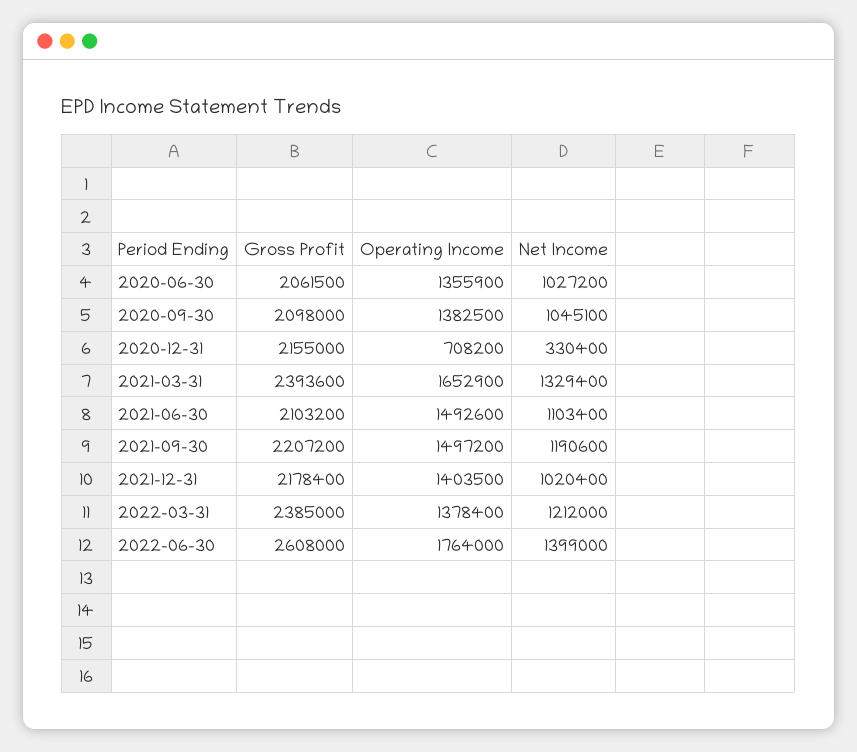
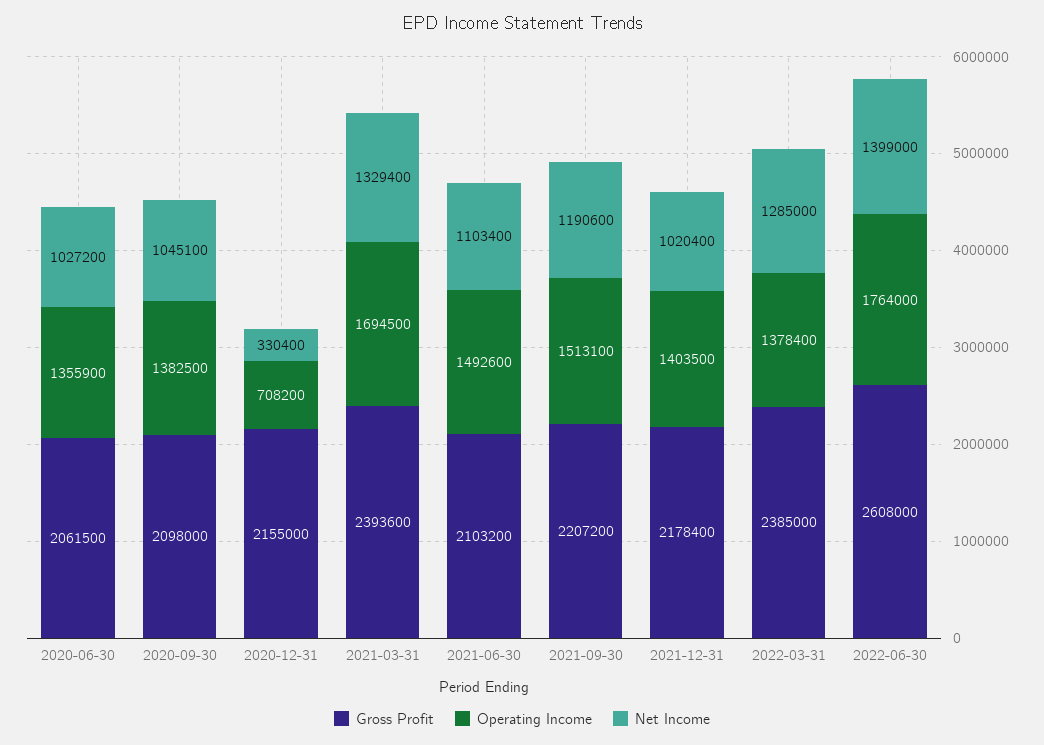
  {
    "Gross Profit": {
      "2020-06-30": 2061500,
      "2020-09-30": 2098000,
      "2020-12-31": 2155000,
      "2021-03-31": 2393600,
      "2021-06-30": 2103200,
      "2021-09-30": 2207200,
      "2021-12-31": 2178400,
      "2022-03-31": 2385000,
      "2022-06-30": 2608000
    },
    "Operating Income": {
      "2020-06-30": 1355900,
      "2020-09-30": 1382500,
      "2020-12-31": 708200,
-     "2021-03-31": 1652900,
+     "2021-03-31": 1694500,
      "2021-06-30": 1492600,
-     "2021-09-30": 1497200,
+     "2021-09-30": 1513100,
      "2021-12-31": 1403500,
      "2022-03-31": 1378400,
      "2022-06-30": 1764000
    },
    "Net Income": {
      "2020-06-30": 1027200,
      "2020-09-30": 1045100,
      "2020-12-31": 330400,
      "2021-03-31": 1329400,
      "2021-06-30": 1103400,
      "2021-09-30": 1190600,
      "2021-12-31": 1020400,
-     "2022-03-31": 1212000,
+     "2022-03-31": 1285000,
      "2022-06-30": 1399000
    }
  }

